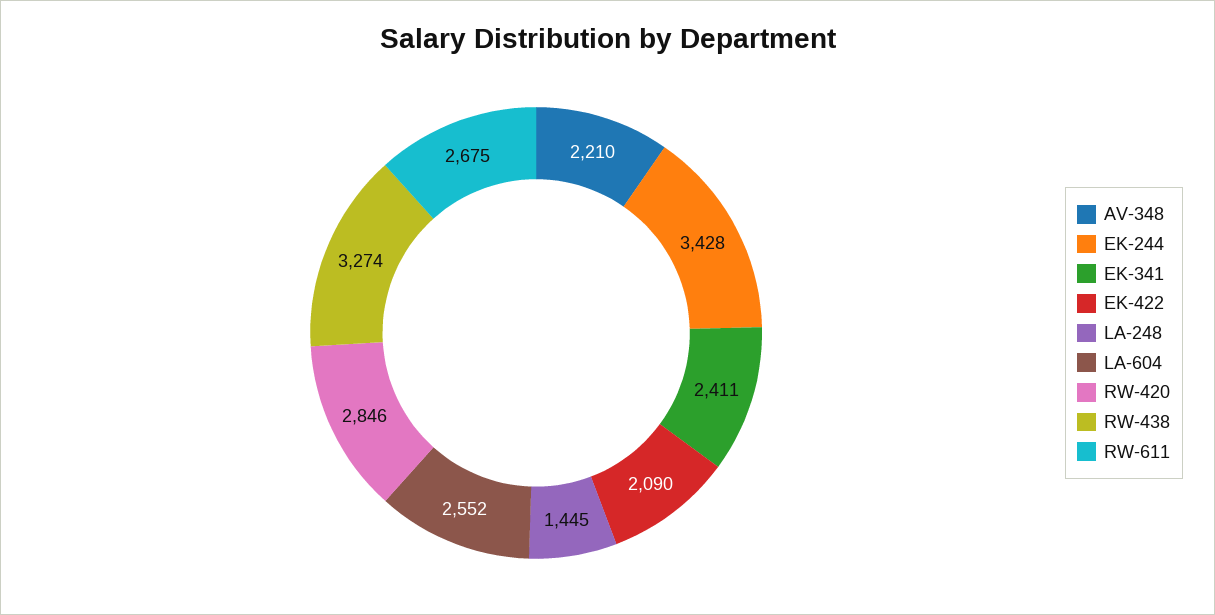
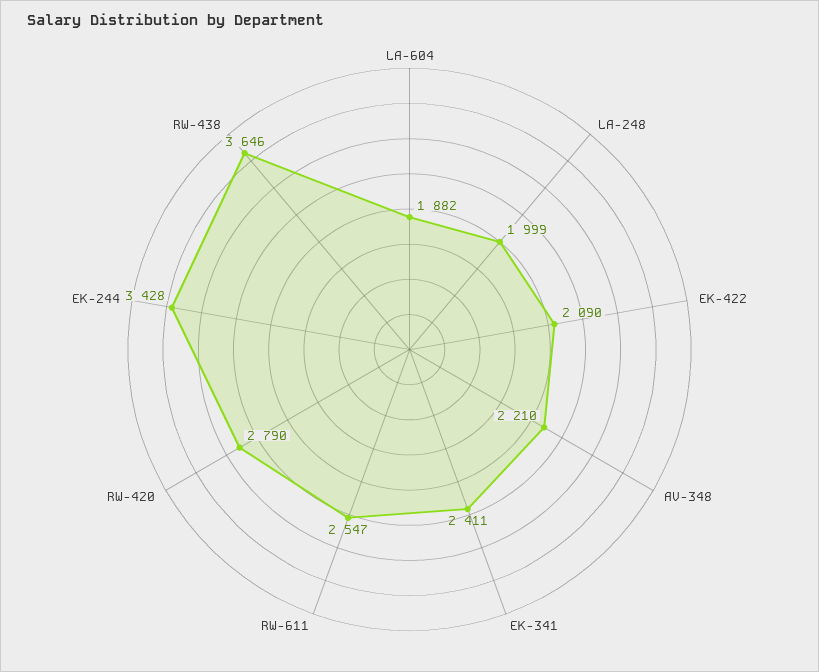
  {
    "AV-348": 2210,
    "EK-244": 3428,
    "EK-341": 2411,
    "EK-422": 2090,
-   "LA-248": 1445,
+   "LA-248": 1999,
-   "LA-604": 2552,
+   "LA-604": 1882,
-   "RW-420": 2846,
+   "RW-420": 2790,
-   "RW-438": 3274,
+   "RW-438": 3646,
-   "RW-611": 2675
+   "RW-611": 2547
  }

